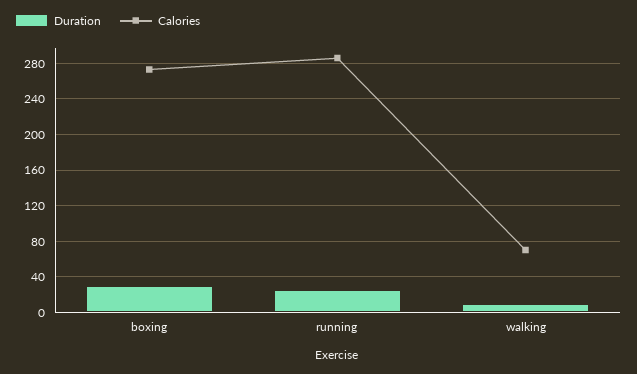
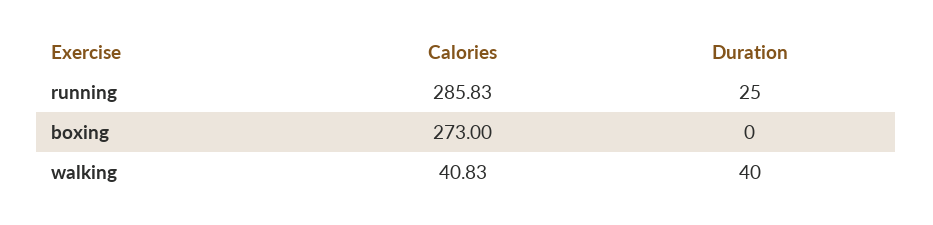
  {
    "Duration": {
-     "boxing": 30,
+     "boxing": 0,
      "running": 25,
-     "walking": 10
+     "walking": 40
    },
    "Calories": {
      "boxing": 273,
      "running": 285.83,
-     "walking": 70
+     "walking": 40.83
    }
  }

